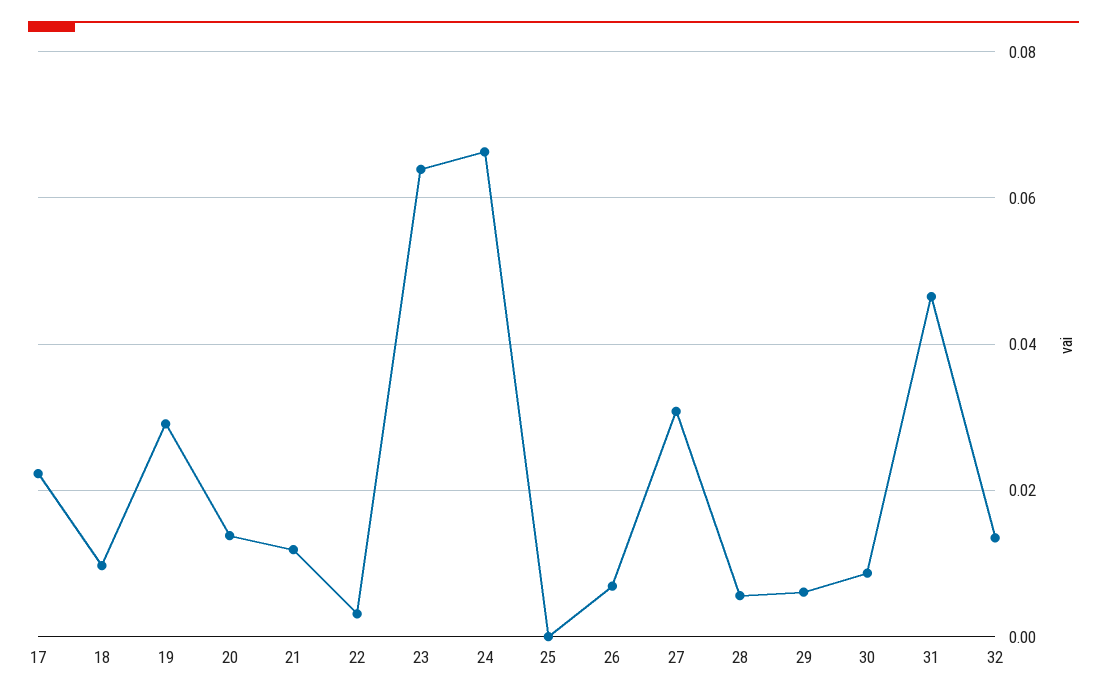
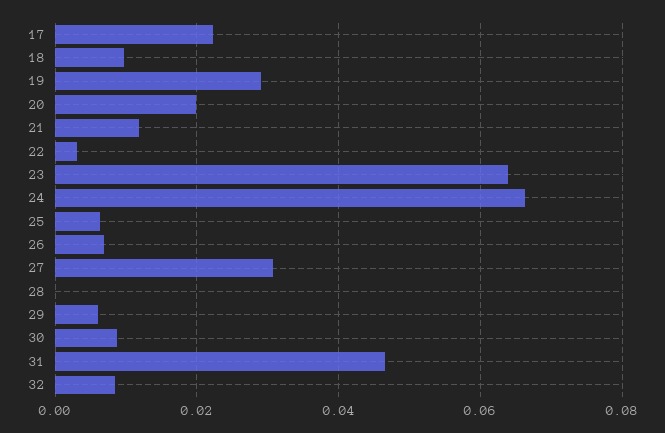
  {
    "17": 0.022,
    "18": 0.01,
    "19": 0.03,
-   "20": 0.014,
+   "20": 0.02,
    "21": 0.012,
    "22": 0.004,
    "23": 0.064,
    "24": 0.066,
-   "25": 0,
+   "25": 0.006,
    "26": 0.006,
    "27": 0.03,
-   "28": 0.006,
+   "28": 0,
    "29": 0.006,
    "30": 0.008,
    "31": 0.046,
-   "32": 0.014
+   "32": 0.008
  }

